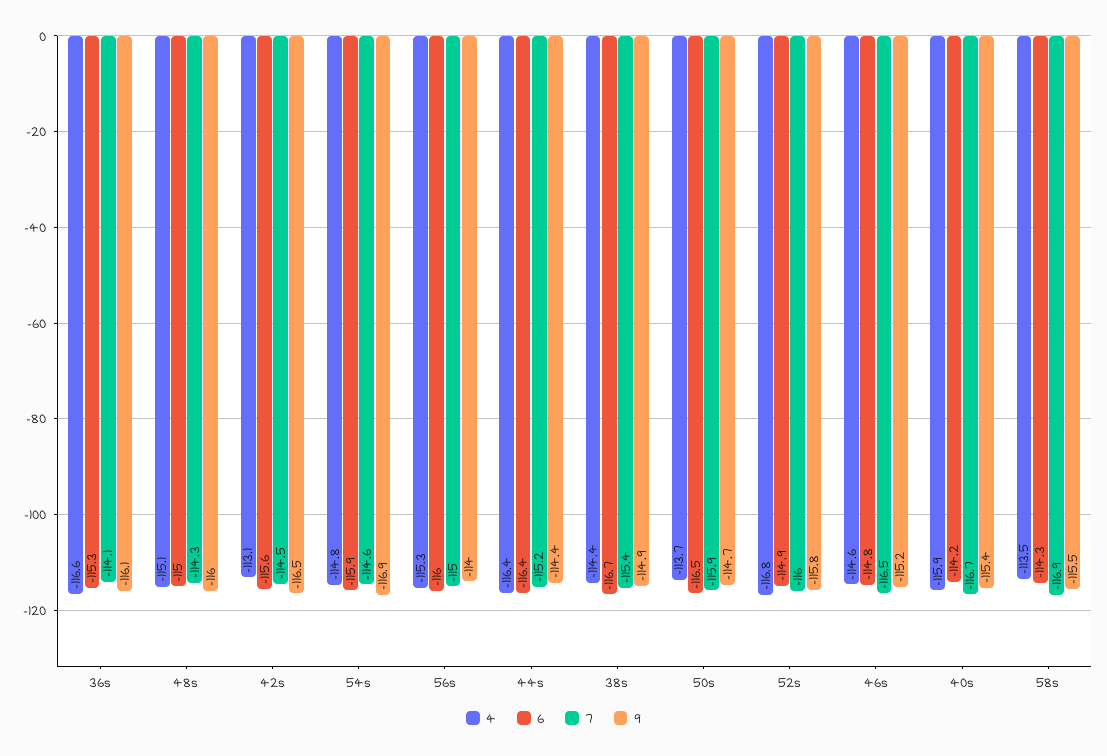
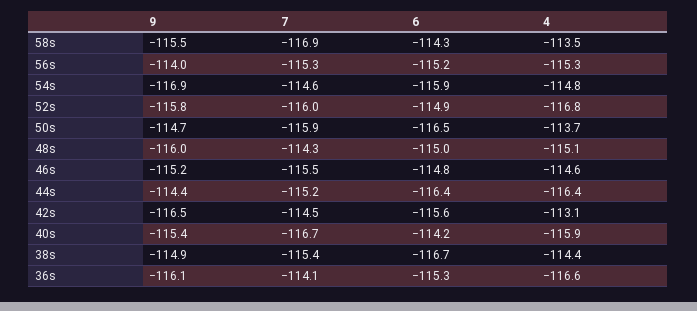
  {
    "4": {
      "36s": -116.6,
      "48s": -115.1,
      "42s": -113.1,
      "54s": -114.8,
      "56s": -115.3,
      "44s": -116.4,
      "38s": -114.4,
      "50s": -113.7,
      "52s": -116.8,
      "46s": -114.6,
      "40s": -115.9,
      "58s": -113.5
    },
    "6": {
      "36s": -115.3,
      "48s": -115,
      "42s": -115.6,
      "54s": -115.9,
-     "56s": -116,
+     "56s": -115.2,
      "44s": -116.4,
      "38s": -116.7,
      "50s": -116.5,
      "52s": -114.9,
      "46s": -114.8,
      "40s": -114.2,
      "58s": -114.3
    },
    "7": {
      "36s": -114.1,
      "48s": -114.3,
      "42s": -114.5,
      "54s": -114.6,
-     "56s": -115,
+     "56s": -115.3,
      "44s": -115.2,
      "38s": -115.4,
      "50s": -115.9,
      "52s": -116,
-     "46s": -116.5,
+     "46s": -115.5,
      "40s": -116.7,
      "58s": -116.9
    },
    "9": {
      "36s": -116.1,
      "48s": -116,
      "42s": -116.5,
      "54s": -116.9,
      "56s": -114,
      "44s": -114.4,
      "38s": -114.9,
      "50s": -114.7,
      "52s": -115.8,
      "46s": -115.2,
      "40s": -115.4,
      "58s": -115.5
    }
  }

